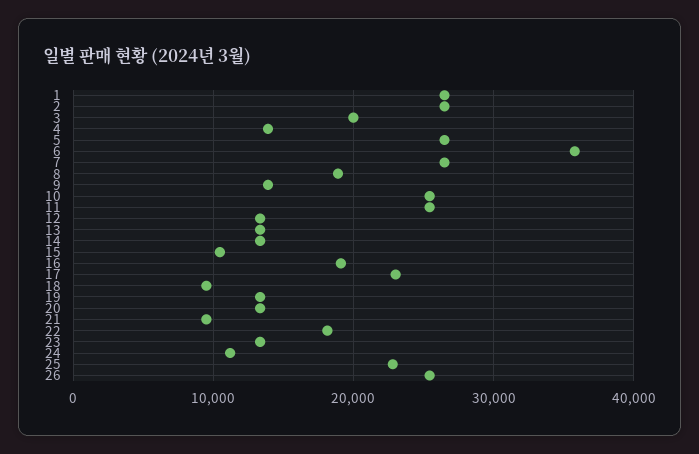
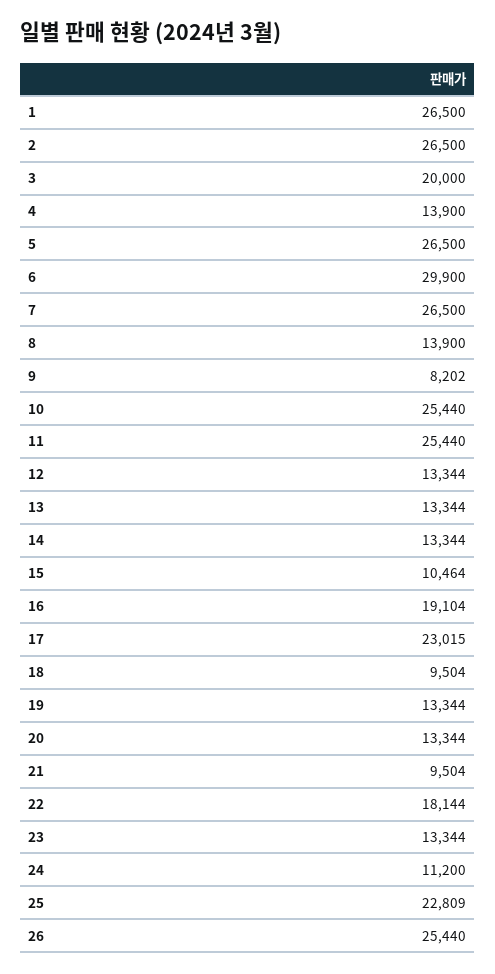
  {
    "1": 26500,
    "2": 26500,
    "3": 20000,
    "4": 13900,
    "5": 26500,
-   "6": 36000,
+   "6": 29900,
    "7": 26500,
-   "8": 19000,
+   "8": 13900,
-   "9": 14000,
+   "9": 8202,
    "10": 25440,
    "11": 25440,
    "12": 13344,
    "13": 13344,
    "14": 13344,
    "15": 10464,
    "16": 19104,
    "17": 23015,
    "18": 9504,
    "19": 13344,
    "20": 13344,
    "21": 9504,
    "22": 18144,
    "23": 13344,
    "24": 11200,
    "25": 22809,
    "26": 25440
  }

